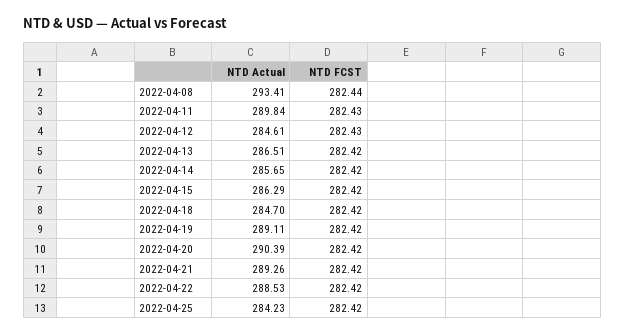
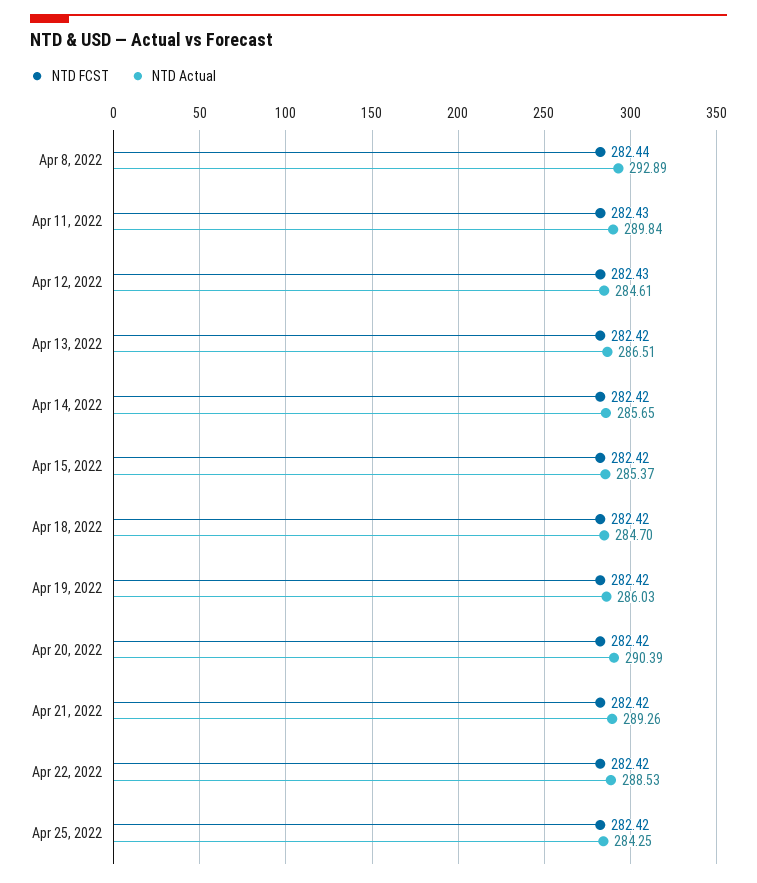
  {
    "NTD Actual": {
-     "2022-04-08": 293.41,
+     "2022-04-08": 292.89,
      "2022-04-11": 289.84,
      "2022-04-12": 284.61,
      "2022-04-13": 286.51,
      "2022-04-14": 285.65,
-     "2022-04-15": 286.29,
+     "2022-04-15": 285.37,
      "2022-04-18": 284.7,
-     "2022-04-19": 289.11,
+     "2022-04-19": 286.03,
      "2022-04-20": 290.39,
      "2022-04-21": 289.26,
      "2022-04-22": 288.53,
-     "2022-04-25": 284.23
+     "2022-04-25": 284.25
    },
    "NTD FCST": {
      "2022-04-08": 282.44,
      "2022-04-11": 282.43,
      "2022-04-12": 282.43,
      "2022-04-13": 282.42,
      "2022-04-14": 282.42,
      "2022-04-15": 282.42,
      "2022-04-18": 282.42,
      "2022-04-19": 282.42,
      "2022-04-20": 282.42,
      "2022-04-21": 282.42,
      "2022-04-22": 282.42,
      "2022-04-25": 282.42
    }
  }

